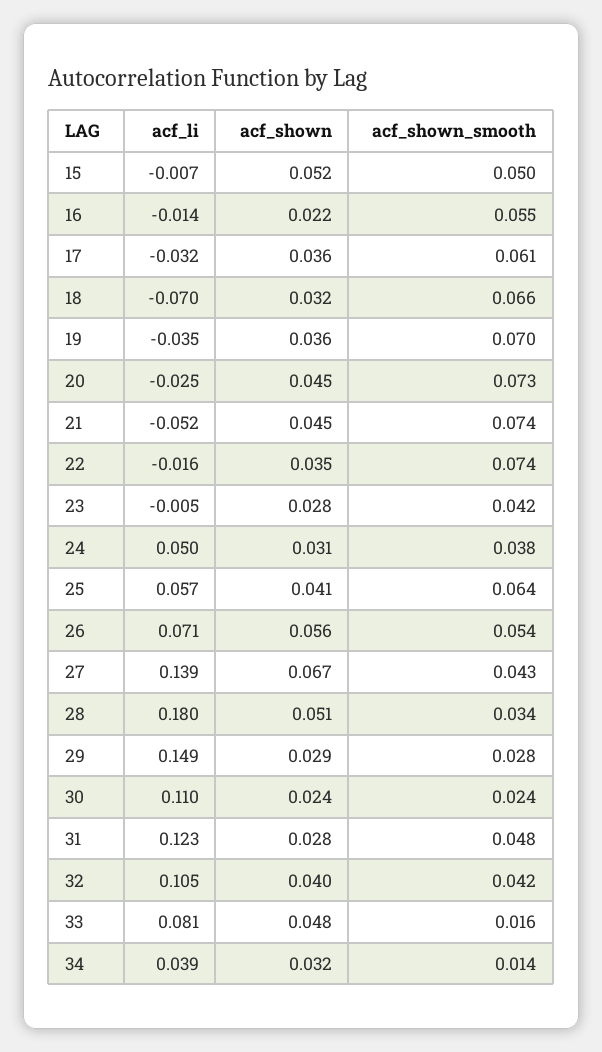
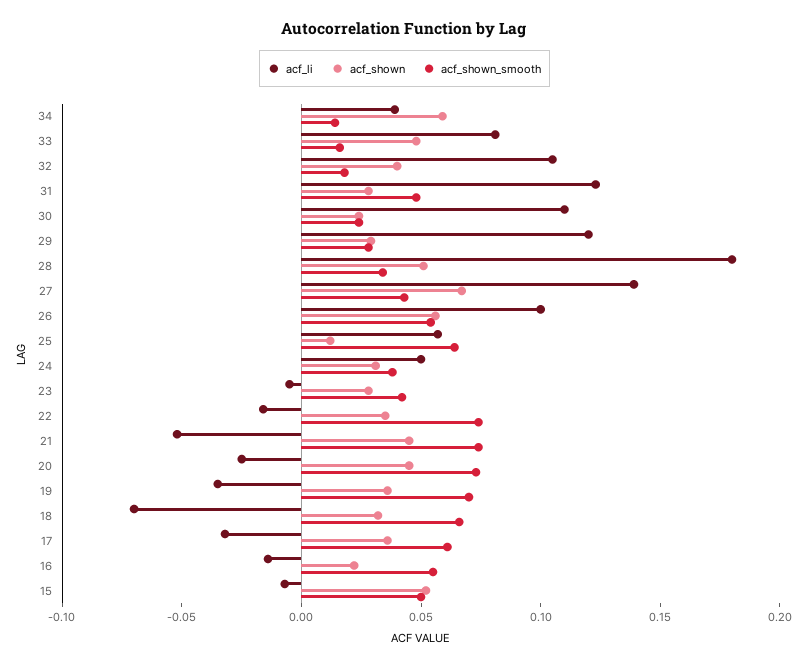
  {
    "acf_li": {
      "15": -0.007,
      "16": -0.014,
      "17": -0.032,
      "18": -0.07,
      "19": -0.035,
      "20": -0.025,
      "21": -0.052,
      "22": -0.016,
      "23": -0.005,
      "24": 0.05,
      "25": 0.057,
-     "26": 0.071,
+     "26": 0.1,
      "27": 0.139,
      "28": 0.18,
-     "29": 0.149,
+     "29": 0.12,
      "30": 0.11,
      "31": 0.123,
      "32": 0.105,
      "33": 0.081,
      "34": 0.039
    },
    "acf_shown": {
      "15": 0.052,
      "16": 0.022,
      "17": 0.036,
      "18": 0.032,
      "19": 0.036,
      "20": 0.045,
      "21": 0.045,
      "22": 0.035,
      "23": 0.028,
      "24": 0.031,
-     "25": 0.041,
+     "25": 0.01,
      "26": 0.056,
      "27": 0.067,
      "28": 0.051,
      "29": 0.029,
      "30": 0.024,
      "31": 0.028,
      "32": 0.04,
      "33": 0.048,
-     "34": 0.032
+     "34": 0.06
    },
    "acf_shown_smooth": {
      "15": 0.05,
      "16": 0.055,
      "17": 0.061,
      "18": 0.066,
      "19": 0.07,
      "20": 0.073,
      "21": 0.074,
      "22": 0.074,
      "23": 0.042,
      "24": 0.038,
      "25": 0.064,
      "26": 0.054,
      "27": 0.043,
      "28": 0.034,
      "29": 0.028,
      "30": 0.024,
      "31": 0.048,
-     "32": 0.042,
+     "32": 0.02,
      "33": 0.016,
      "34": 0.014
    }
  }

